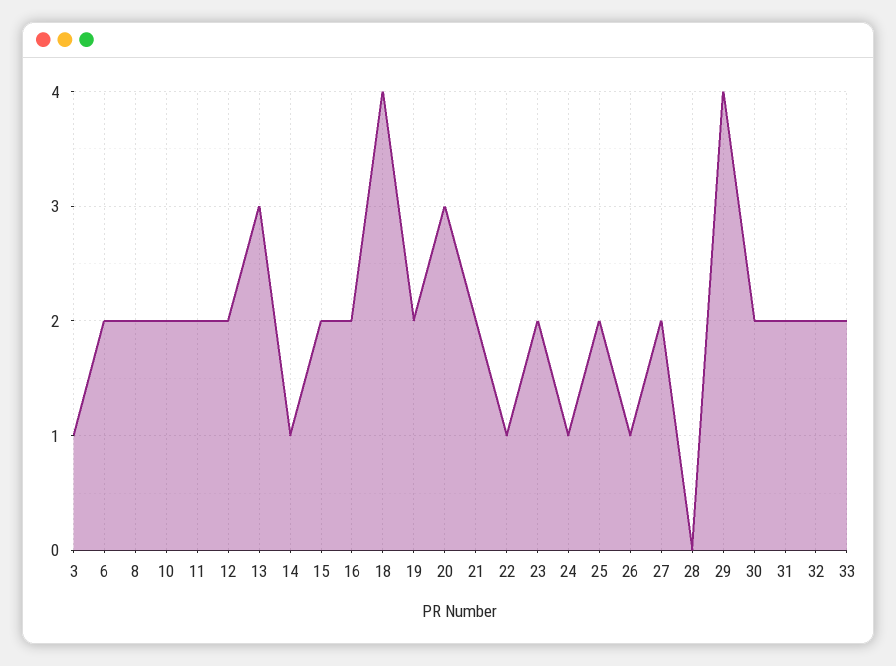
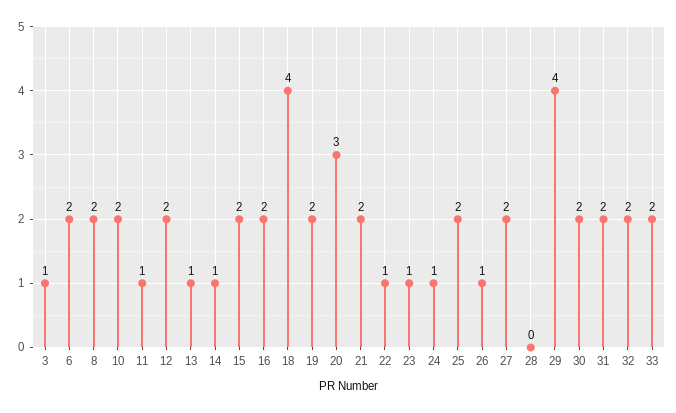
  {
    "3": 1,
    "6": 2,
    "8": 2,
    "10": 2,
-   "11": 2,
+   "11": 1,
    "12": 2,
-   "13": 3,
+   "13": 1,
    "14": 1,
    "15": 2,
    "16": 2,
    "18": 4,
    "19": 2,
    "20": 3,
    "21": 2,
    "22": 1,
-   "23": 2,
+   "23": 1,
    "24": 1,
    "25": 2,
    "26": 1,
    "27": 2,
    "28": 0,
    "29": 4,
    "30": 2,
    "31": 2,
    "32": 2,
    "33": 2
  }

